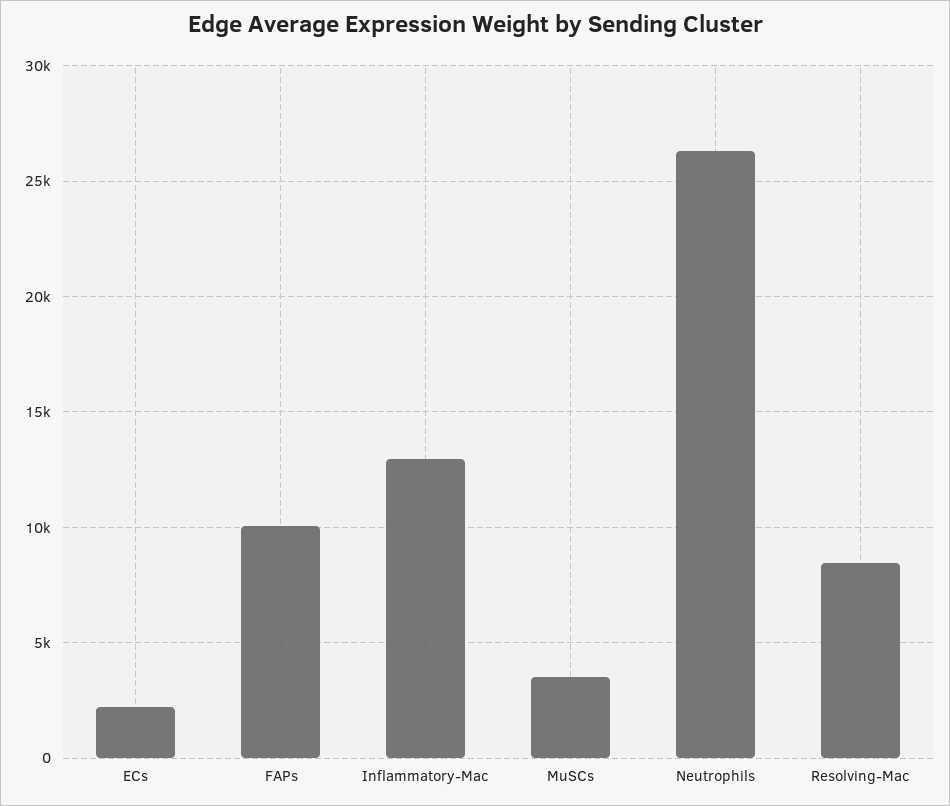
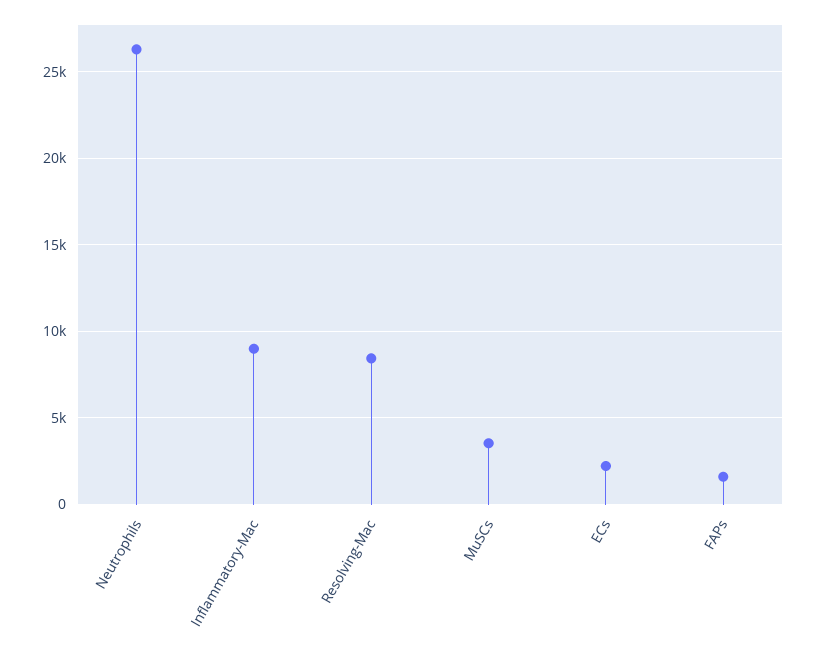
  {
    "ECs": 2000,
-   "FAPs": 10000,
+   "FAPs": 1500,
-   "Inflammatory-Mac": 13000,
+   "Inflammatory-Mac": 9000,
    "MuSCs": 3500,
    "Neutrophils": 26500,
    "Resolving-Mac": 8500
  }

